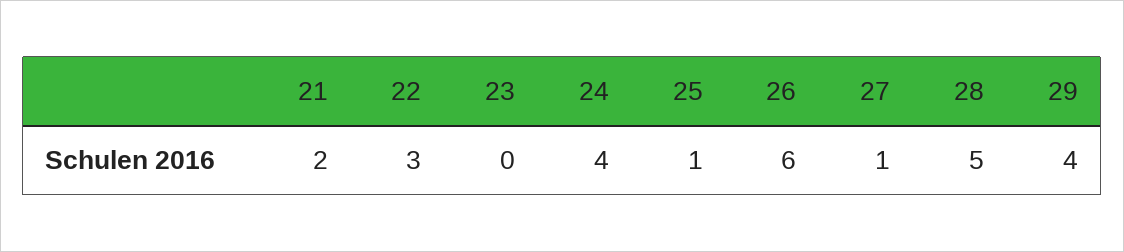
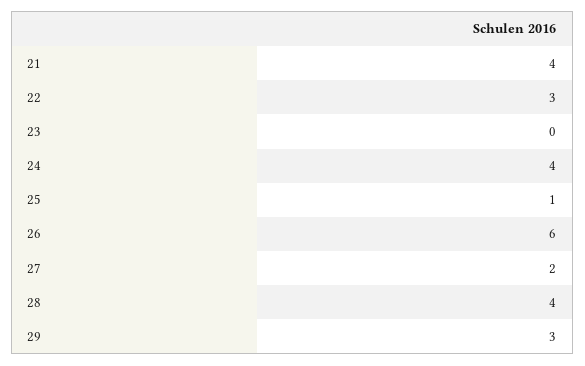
  {
-   "21": 2,
+   "21": 4,
    "22": 3,
    "23": 0,
    "24": 4,
    "25": 1,
    "26": 6,
-   "27": 1,
+   "27": 2,
-   "28": 5,
+   "28": 4,
-   "29": 4
+   "29": 3
  }

